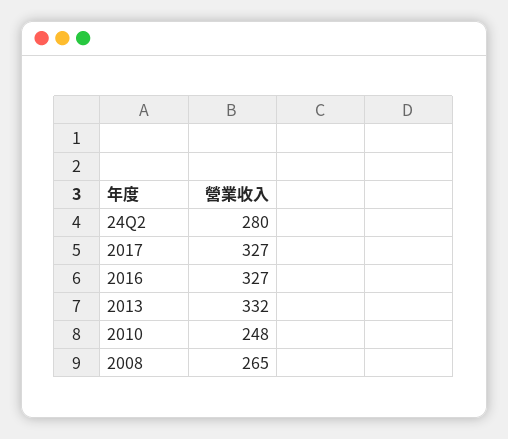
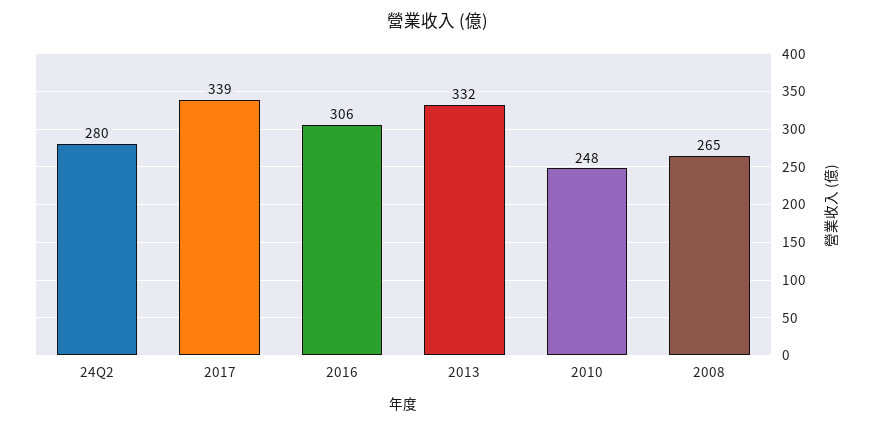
  {
    "24Q2": 280,
-   "2017": 327,
+   "2017": 339,
-   "2016": 327,
+   "2016": 306,
    "2013": 332,
    "2010": 248,
    "2008": 265
  }

